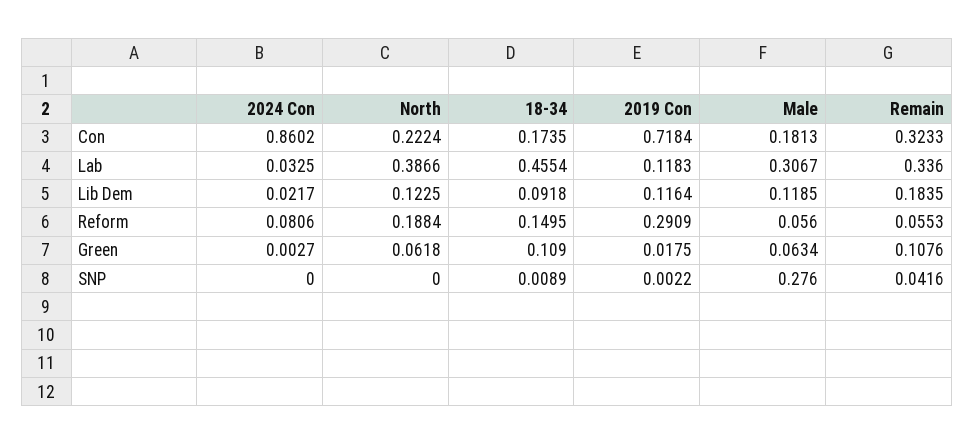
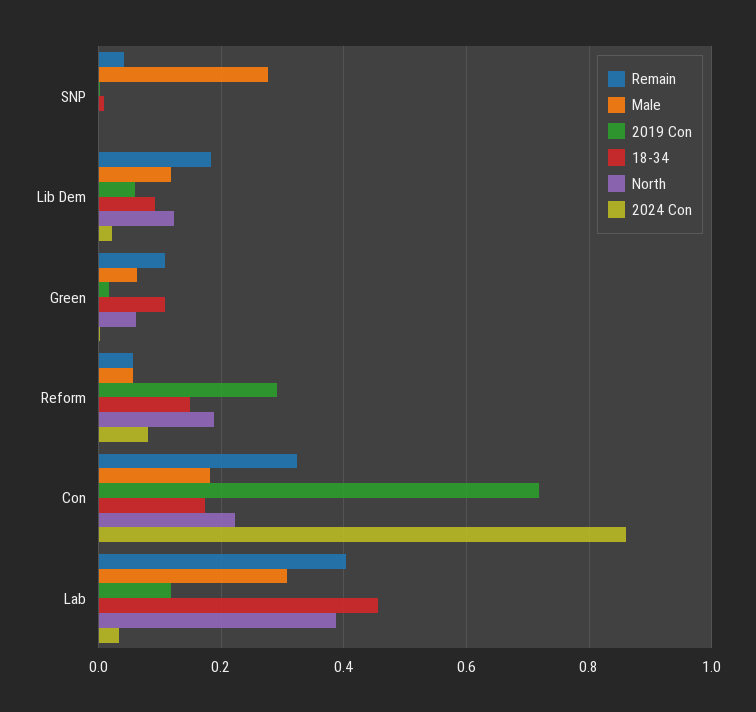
  {
    "2024 Con": {
      "Con": 0.8602,
      "Lab": 0.0325,
      "Lib Dem": 0.0217,
      "Reform": 0.0806,
      "Green": 0.0027,
      "SNP": 0
    },
    "North": {
      "Con": 0.2224,
      "Lab": 0.3866,
      "Lib Dem": 0.1225,
      "Reform": 0.1884,
      "Green": 0.0618,
      "SNP": 0
    },
    "18-34": {
      "Con": 0.1735,
      "Lab": 0.4554,
      "Lib Dem": 0.0918,
      "Reform": 0.1495,
      "Green": 0.109,
      "SNP": 0.0089
    },
    "2019 Con": {
      "Con": 0.7184,
      "Lab": 0.1183,
-     "Lib Dem": 0.1164,
+     "Lib Dem": 0.06,
      "Reform": 0.2909,
      "Green": 0.0175,
      "SNP": 0.0022
    },
    "Male": {
      "Con": 0.1813,
      "Lab": 0.3067,
      "Lib Dem": 0.1185,
      "Reform": 0.056,
      "Green": 0.0634,
      "SNP": 0.276
    },
    "Remain": {
      "Con": 0.3233,
-     "Lab": 0.336,
+     "Lab": 0.4,
      "Lib Dem": 0.1835,
      "Reform": 0.0553,
      "Green": 0.1076,
      "SNP": 0.0416
    }
  }

